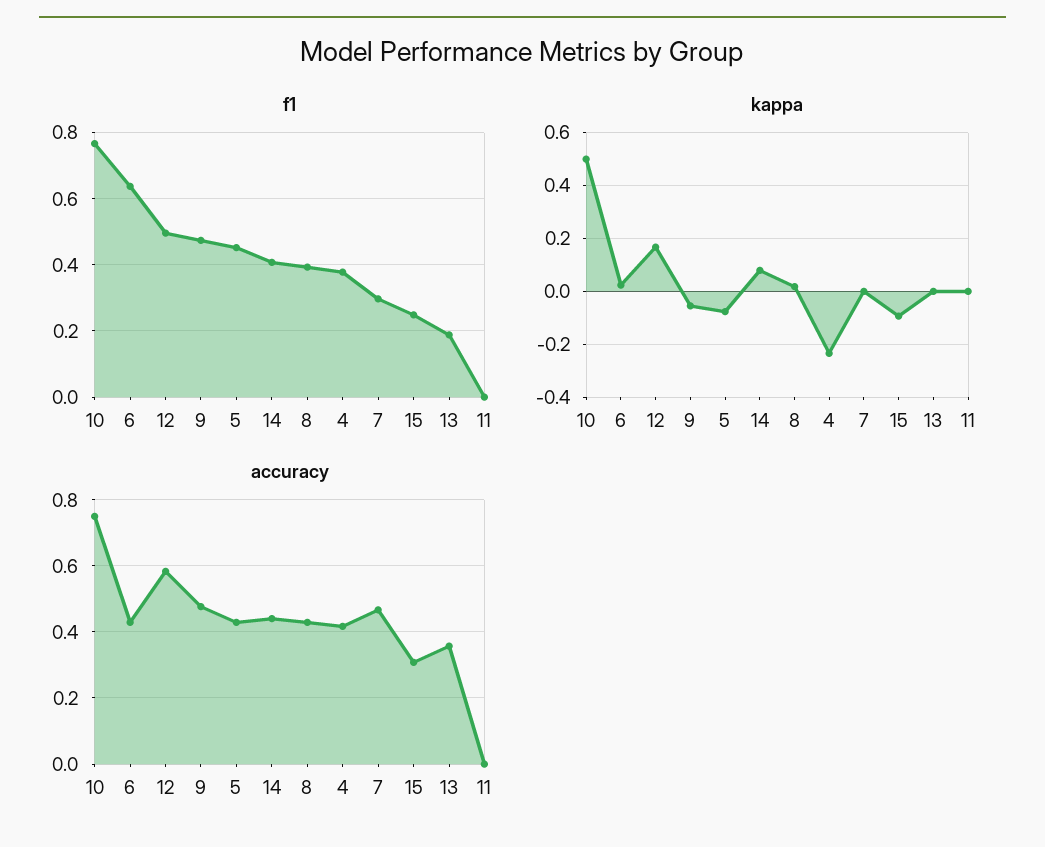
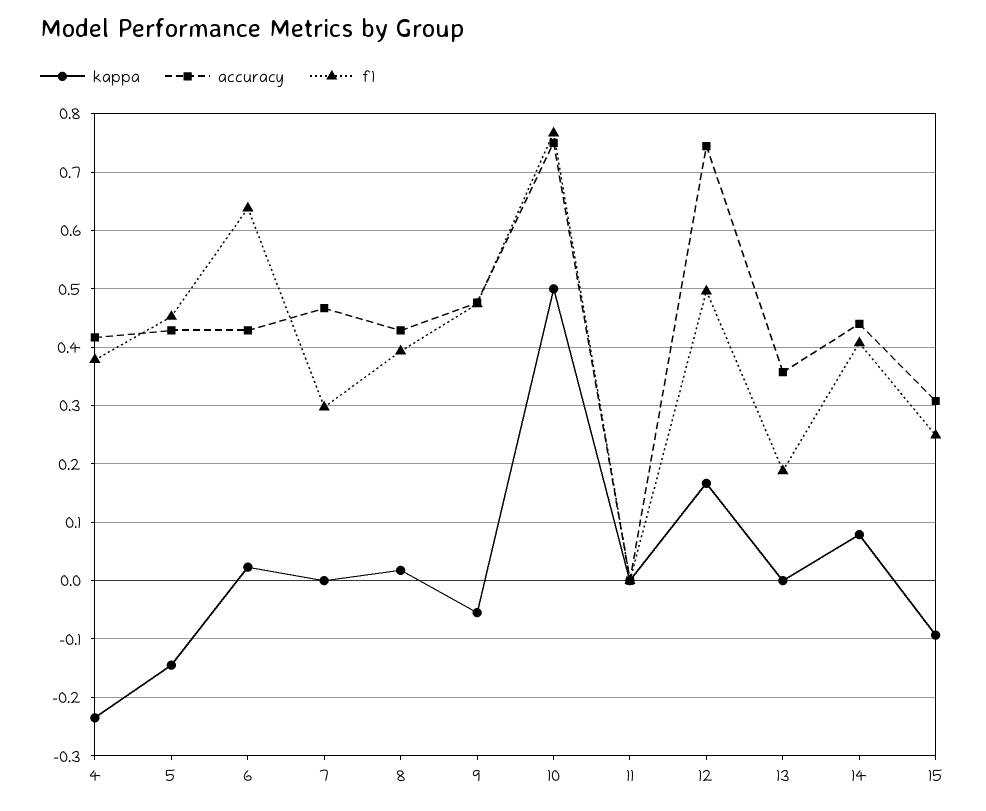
  {
    "f1": {
      "10": 0.76,
      "6": 0.64,
      "12": 0.5,
      "9": 0.48,
      "5": 0.46,
      "14": 0.4,
      "8": 0.4,
      "4": 0.38,
      "7": 0.3,
      "15": 0.24,
      "13": 0.18,
      "11": 0
    },
    "kappa": {
      "10": 0.5,
      "6": 0.02,
      "12": 0.16,
      "9": -0.06,
-     "5": -0.075,
+     "5": -0.14,
      "14": 0.08,
      "8": 0.02,
      "4": -0.24,
      "7": 0,
      "15": -0.1,
      "13": 0,
      "11": 0
    },
    "accuracy": {
      "10": 0.76,
      "6": 0.42,
-     "12": 0.58,
+     "12": 0.74,
      "9": 0.48,
      "5": 0.42,
      "14": 0.44,
      "8": 0.42,
      "4": 0.42,
      "7": 0.46,
      "15": 0.3,
      "13": 0.36,
      "11": 0
    }
  }

